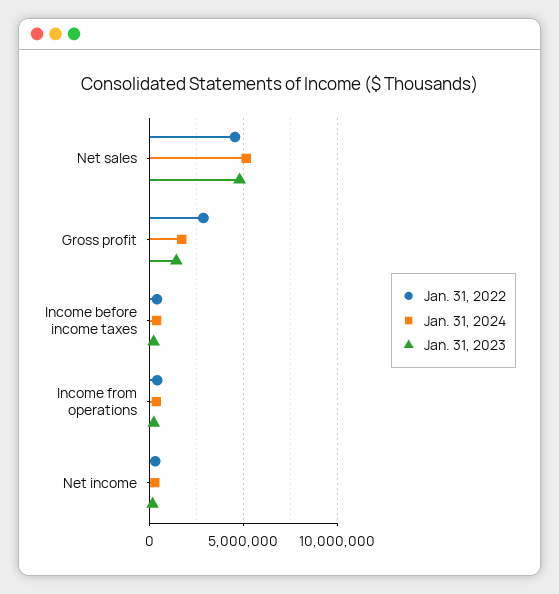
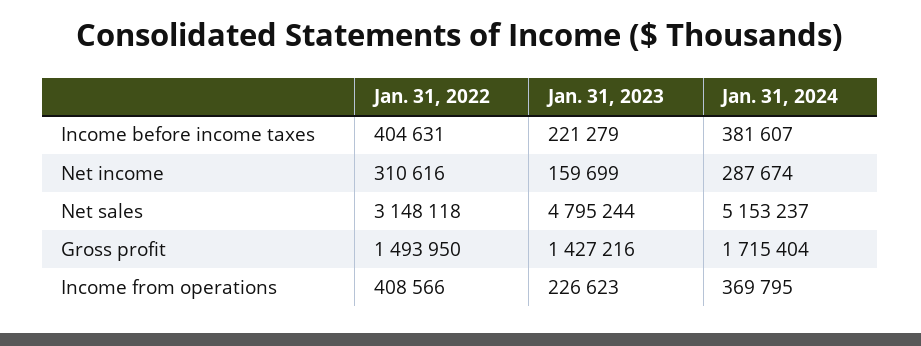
  {
    "Jan. 31, 2022": {
-     "Net sales": 4500000,
+     "Net sales": 3148118,
-     "Gross profit": 3000000,
+     "Gross profit": 1493950,
      "Income before income taxes": 404631,
      "Income from operations": 408566,
      "Net income": 310616
    },
    "Jan. 31, 2024": {
      "Net sales": 5153237,
      "Gross profit": 1715404,
      "Income before income taxes": 381607,
      "Income from operations": 369795,
      "Net income": 287674
    },
    "Jan. 31, 2023": {
      "Net sales": 4795244,
      "Gross profit": 1427216,
      "Income before income taxes": 221279,
      "Income from operations": 226623,
      "Net income": 159699
    }
  }

